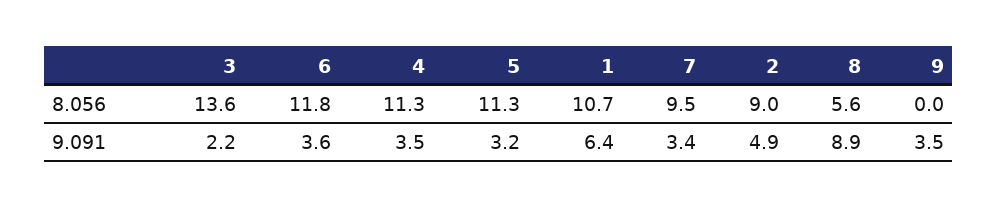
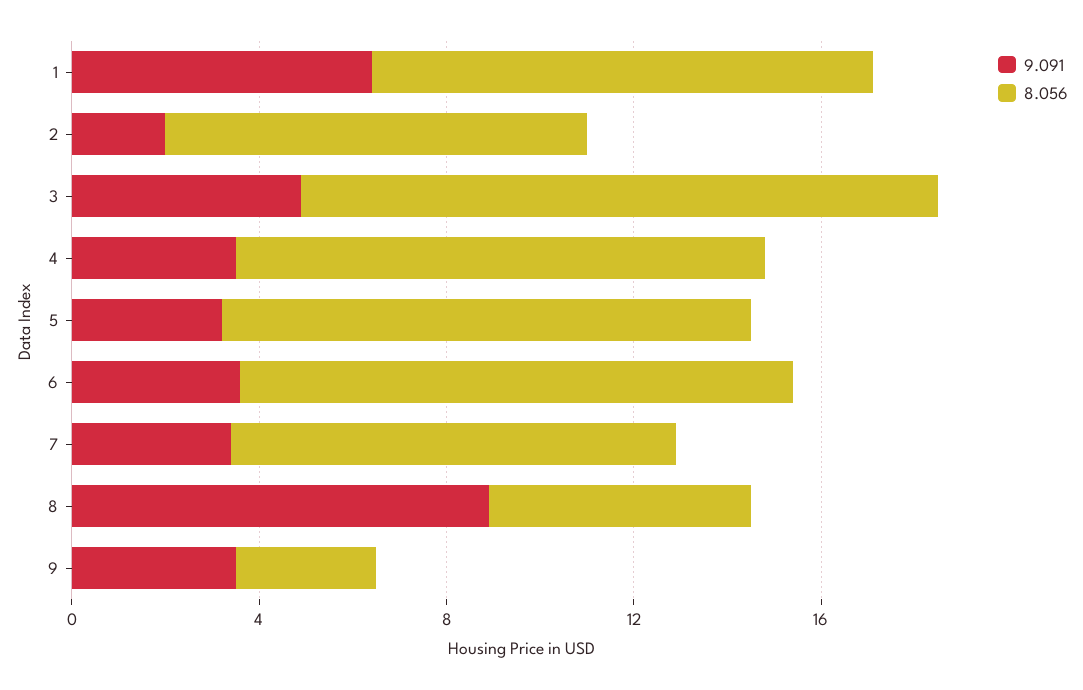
  {
    "8.056": {
      "3": 13.6,
      "6": 11.8,
      "4": 11.3,
      "5": 11.3,
      "1": 10.7,
      "7": 9.5,
      "2": 9,
      "8": 5.6,
-     "9": 0
+     "9": 3
    },
    "9.091": {
-     "3": 2.2,
+     "3": 5,
      "6": 3.6,
      "4": 3.5,
      "5": 3.2,
      "1": 6.4,
      "7": 3.4,
-     "2": 4.9,
+     "2": 2,
      "8": 8.9,
      "9": 3.5
    }
  }

